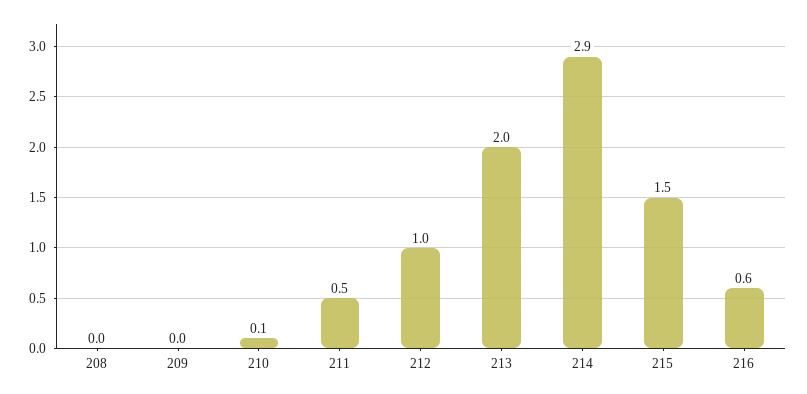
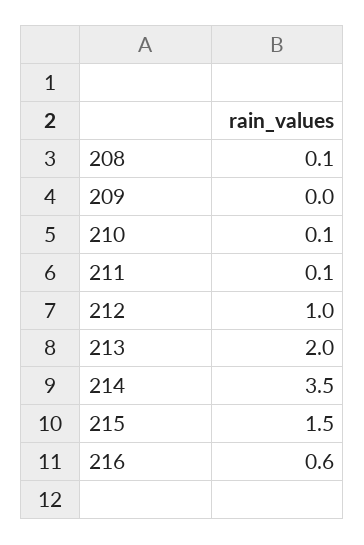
  {
-   "208": 0,
+   "208": 0.1,
    "209": 0,
    "210": 0.1,
-   "211": 0.5,
+   "211": 0.1,
    "212": 1,
    "213": 2,
-   "214": 2.9,
+   "214": 3.5,
    "215": 1.5,
    "216": 0.6
  }

